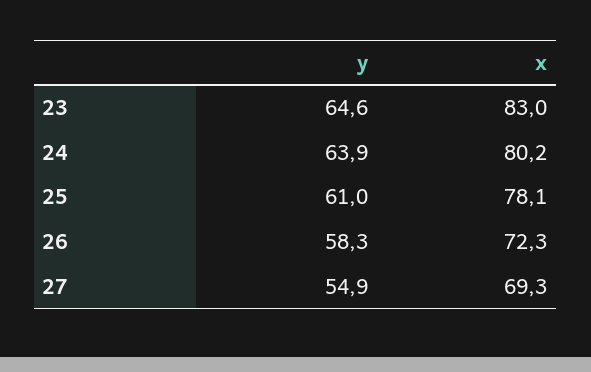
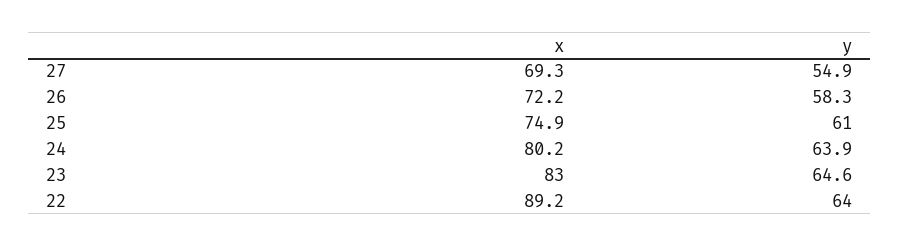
  {
    "y": {
      "23": 64.6,
      "24": 63.9,
      "25": 61,
      "26": 58.3,
-     "27": 54.9
+     "27": 54.9,
+     "22": 64
    },
    "x": {
      "23": 83,
      "24": 80.2,
-     "25": 78.1,
+     "25": 74.9,
-     "26": 72.3,
+     "26": 72.2,
-     "27": 69.3
+     "27": 69.3,
+     "22": 89.2
    }
  }

